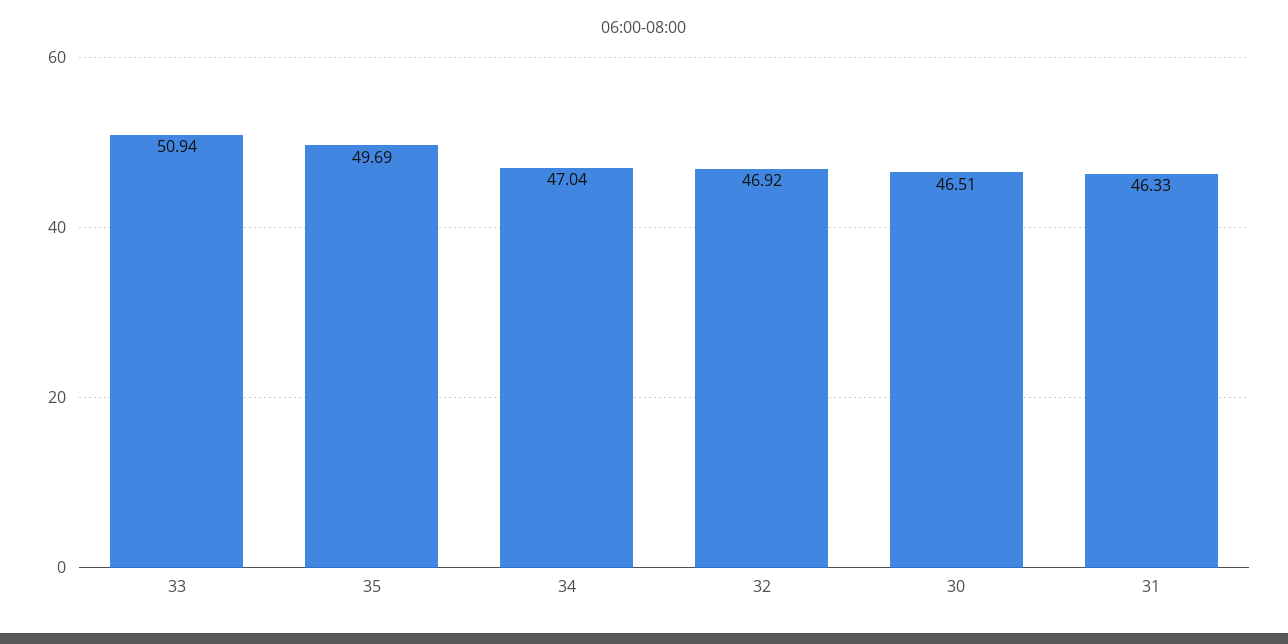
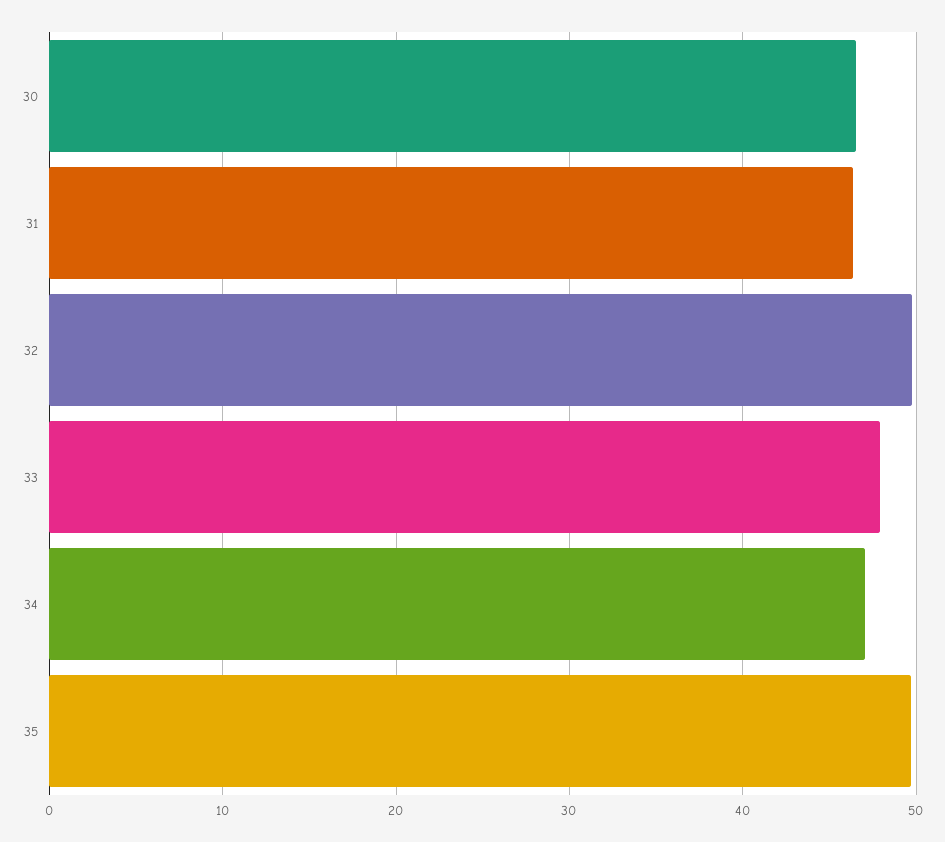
  {
-   "33": 50.94,
+   "33": 48,
    "35": 49.69,
    "34": 47.04,
-   "32": 46.92,
+   "32": 50,
    "30": 46.51,
    "31": 46.33
  }

